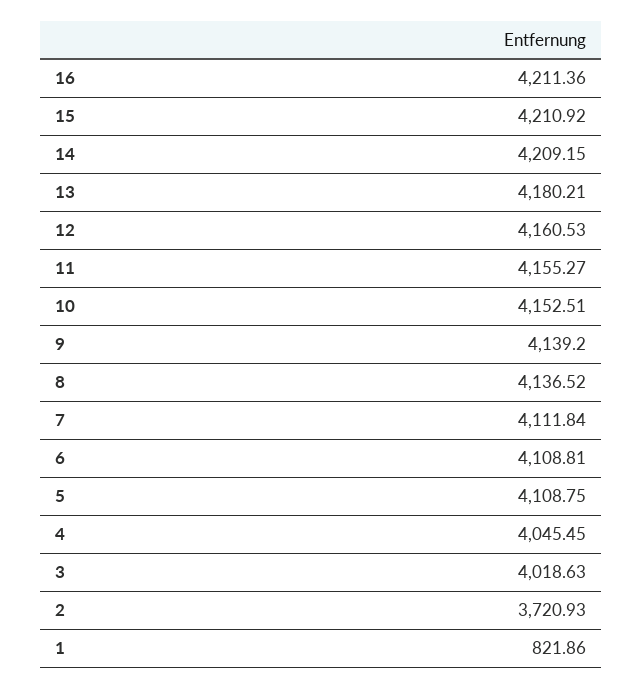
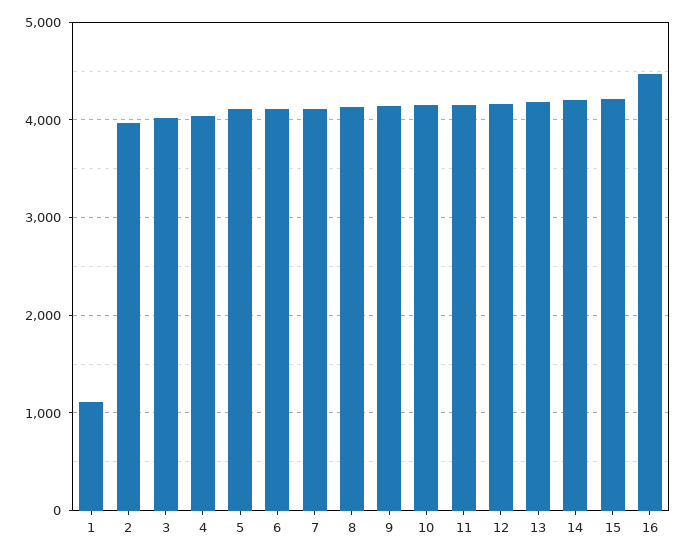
  {
-   "16": 4211.36,
+   "16": 4500,
    "15": 4210.92,
    "14": 4209.15,
    "13": 4180.21,
    "12": 4160.53,
    "11": 4155.27,
    "10": 4152.51,
    "9": 4139.2,
    "8": 4136.52,
    "7": 4111.84,
    "6": 4108.81,
    "5": 4108.75,
    "4": 4045.45,
    "3": 4018.63,
-   "2": 3720.93,
+   "2": 4000,
-   "1": 821.86
+   "1": 1100
  }

